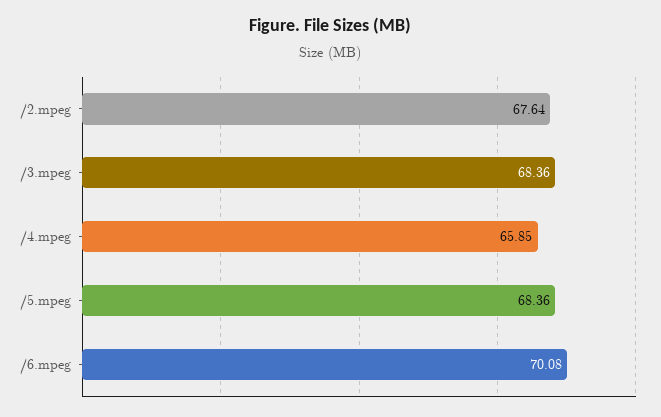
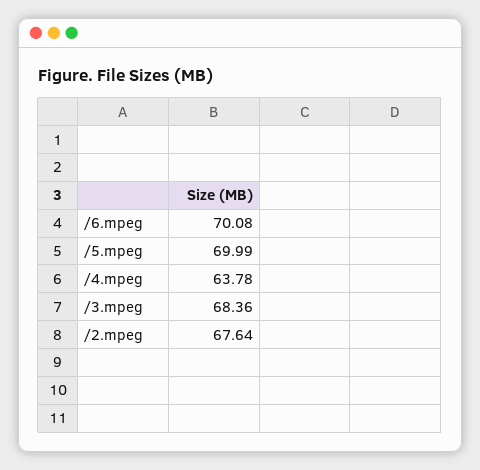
  {
    "/2.mpeg": 67.64,
    "/3.mpeg": 68.36,
-   "/4.mpeg": 65.85,
+   "/4.mpeg": 63.78,
-   "/5.mpeg": 68.36,
+   "/5.mpeg": 69.99,
    "/6.mpeg": 70.08
  }

